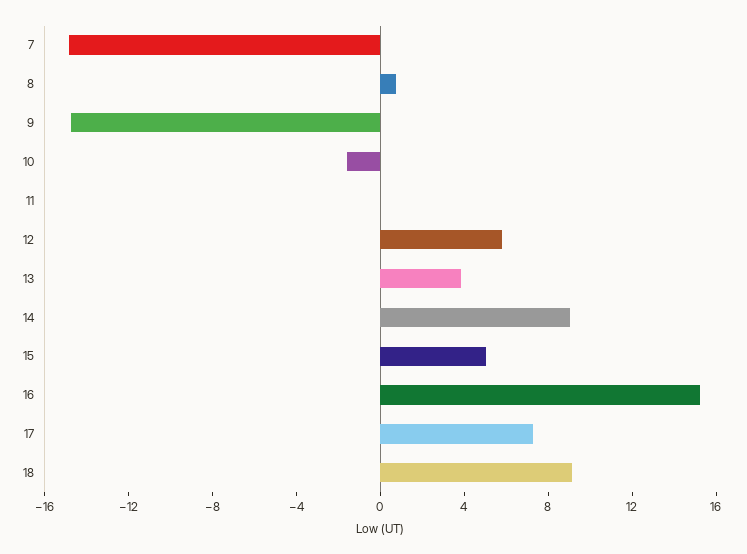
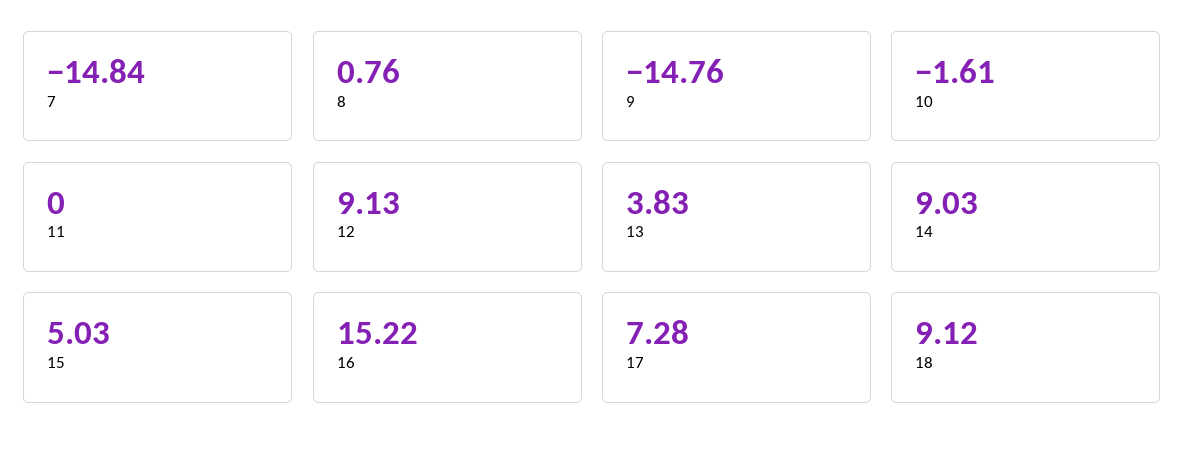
  {
    "7": -14.84,
    "8": 0.76,
    "9": -14.76,
    "10": -1.61,
    "11": 0,
-   "12": 6,
+   "12": 9.13,
    "13": 3.83,
    "14": 9.03,
    "15": 5.03,
    "16": 15.22,
    "17": 7.28,
    "18": 9.12
  }

